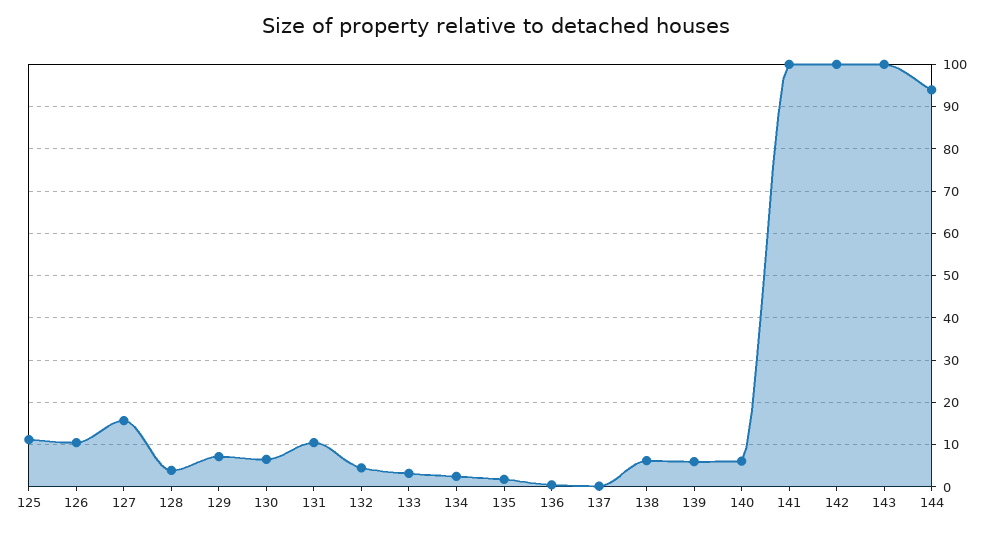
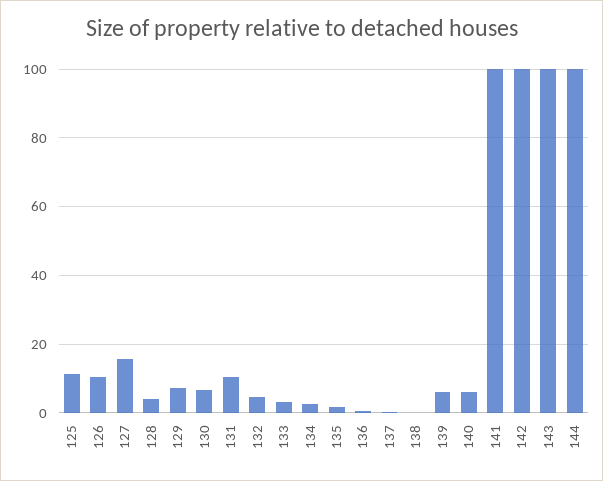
  {
    "125": 12,
    "126": 10,
    "127": 16,
    "128": 4,
    "129": 8,
    "130": 6,
    "131": 10,
    "132": 4,
    "133": 4,
    "134": 2,
    "135": 2,
    "136": 0,
    "137": 0,
-   "138": 6,
+   "138": 0,
    "139": 6,
    "140": 6,
    "141": 100,
    "142": 100,
    "143": 100,
-   "144": 94
+   "144": 100
  }

